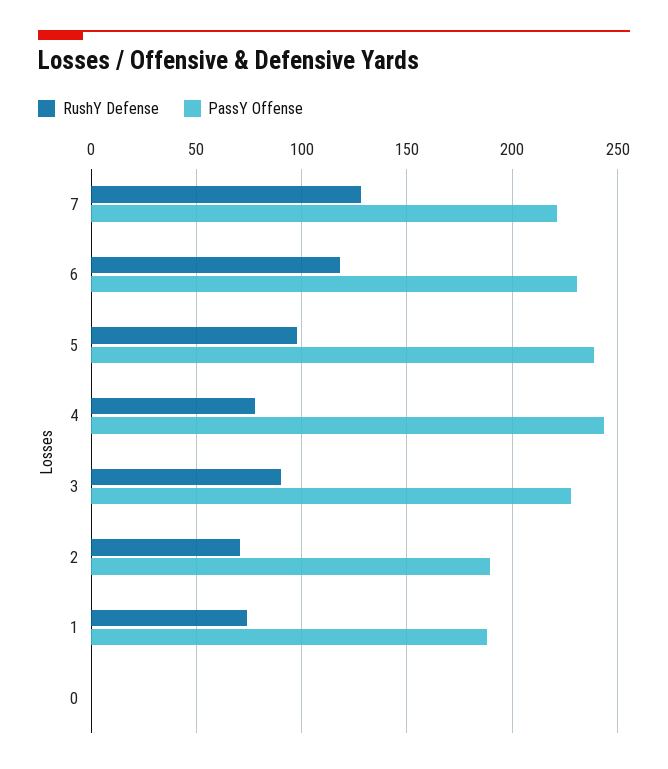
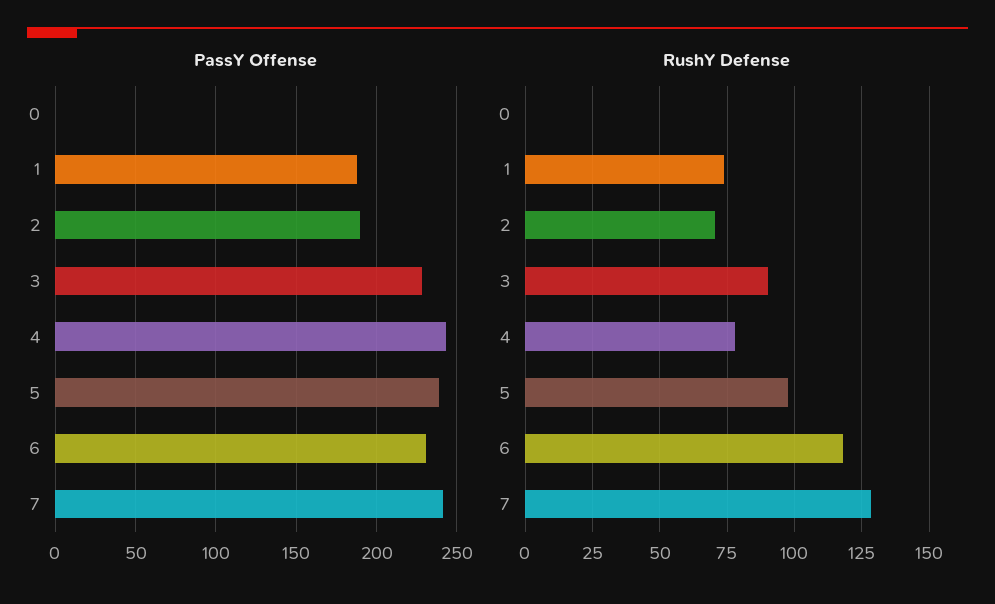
  {
    "RushY Defense": {
      "7": 127.5,
      "6": 117.5,
      "5": 97.5,
      "4": 77.5,
      "3": 90,
      "2": 70,
      "1": 75,
      "0": 0
    },
    "PassY Offense": {
-     "7": 220,
+     "7": 240,
      "6": 230,
      "5": 240,
      "4": 245,
      "3": 230,
      "2": 190,
      "1": 190,
      "0": 0
    }
  }

